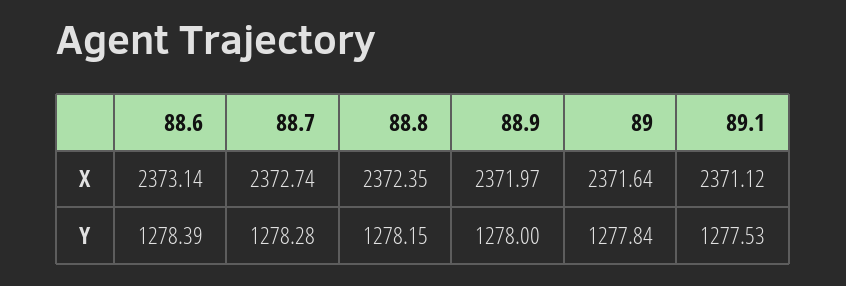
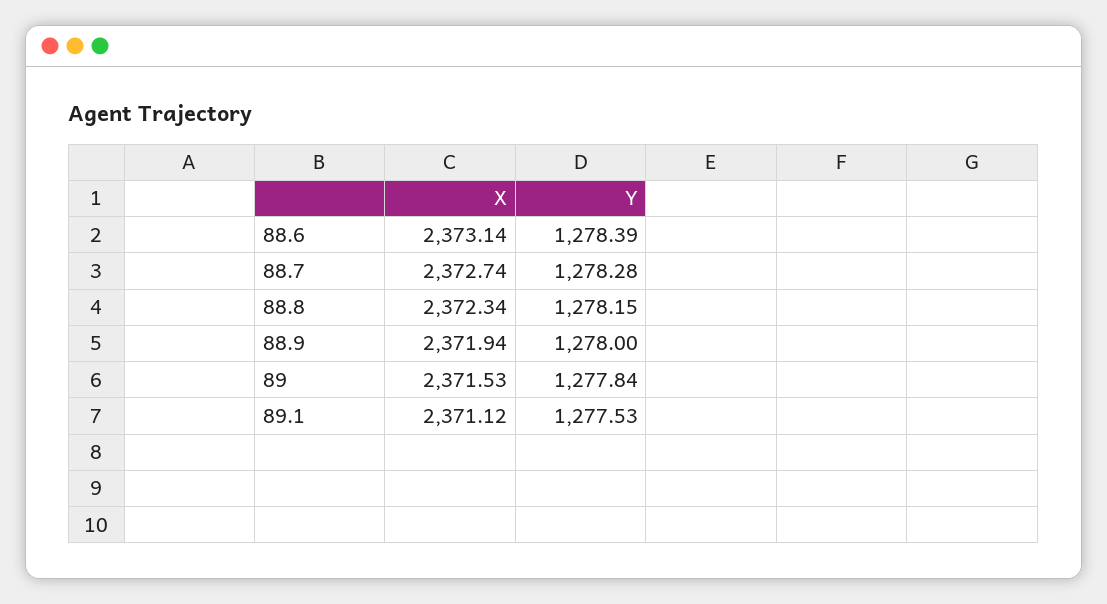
  {
    "88.6": {
      "X": 2373.14,
      "Y": 1278.39
    },
    "88.7": {
      "X": 2372.74,
      "Y": 1278.28
    },
    "88.8": {
-     "X": 2372.35,
+     "X": 2372.34,
      "Y": 1278.15
    },
    "88.9": {
-     "X": 2371.97,
+     "X": 2371.94,
      "Y": 1278
    },
    "89": {
-     "X": 2371.64,
+     "X": 2371.53,
      "Y": 1277.84
    },
    "89.1": {
      "X": 2371.12,
      "Y": 1277.53
    }
  }

